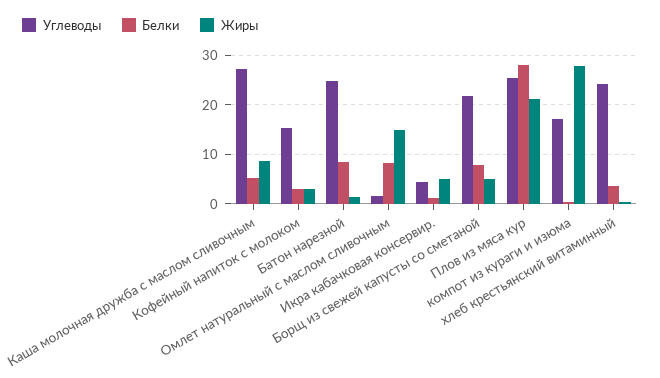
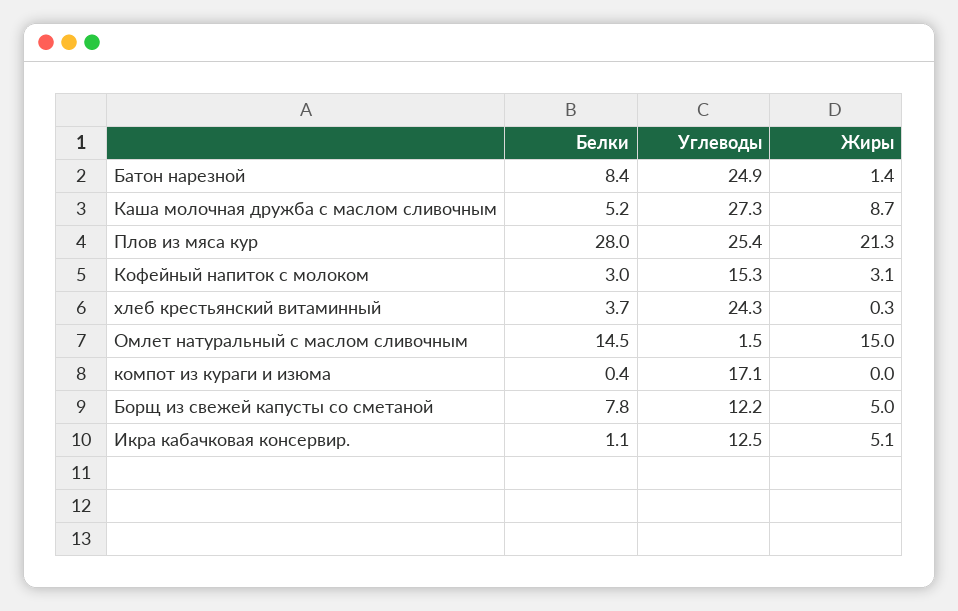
  {
    "Углеводы": {
      "Каша молочная дружба с маслом сливочным": 27.3,
      "Кофейный напиток с молоком": 15.3,
      "Батон нарезной": 24.9,
      "Омлет натуральный с маслом сливочным": 1.5,
-     "Икра кабачковая консервир.": 4,
+     "Икра кабачковая консервир.": 12.5,
-     "Борщ из свежей капусты со сметаной": 22,
+     "Борщ из свежей капусты со сметаной": 12.2,
      "Плов из мяса кур": 25.4,
      "компот из кураги и изюма": 17.1,
      "хлеб крестьянский витаминный": 24.3
    },
    "Белки": {
      "Каша молочная дружба с маслом сливочным": 5.2,
      "Кофейный напиток с молоком": 3,
      "Батон нарезной": 8.4,
-     "Омлет натуральный с маслом сливочным": 8,
+     "Омлет натуральный с маслом сливочным": 14.5,
      "Икра кабачковая консервир.": 1.1,
      "Борщ из свежей капусты со сметаной": 7.8,
      "Плов из мяса кур": 28,
      "компот из кураги и изюма": 0.4,
      "хлеб крестьянский витаминный": 3.7
    },
    "Жиры": {
      "Каша молочная дружба с маслом сливочным": 8.7,
      "Кофейный напиток с молоком": 3.1,
      "Батон нарезной": 1.4,
      "Омлет натуральный с маслом сливочным": 15,
      "Икра кабачковая консервир.": 5.1,
      "Борщ из свежей капусты со сметаной": 5,
      "Плов из мяса кур": 21.3,
-     "компот из кураги и изюма": 28,
+     "компот из кураги и изюма": 0,
      "хлеб крестьянский витаминный": 0.3
    }
  }

